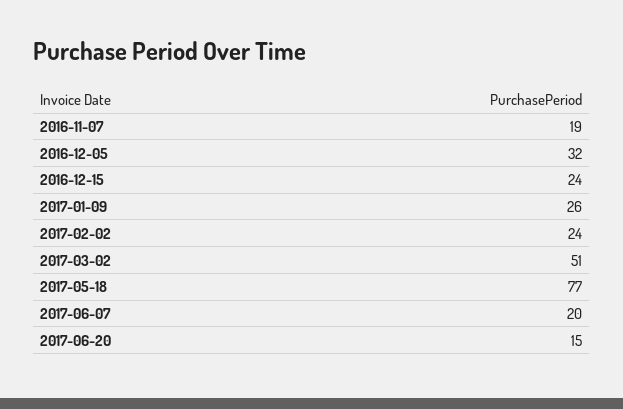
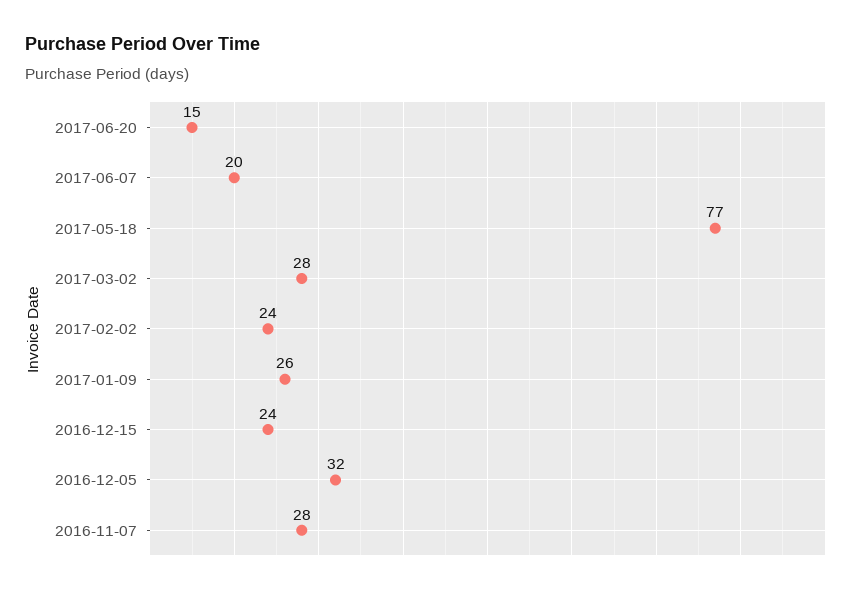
  {
-   "2016-11-07": 19,
+   "2016-11-07": 28,
    "2016-12-05": 32,
    "2016-12-15": 24,
    "2017-01-09": 26,
    "2017-02-02": 24,
-   "2017-03-02": 51,
+   "2017-03-02": 28,
    "2017-05-18": 77,
    "2017-06-07": 20,
    "2017-06-20": 15
  }

